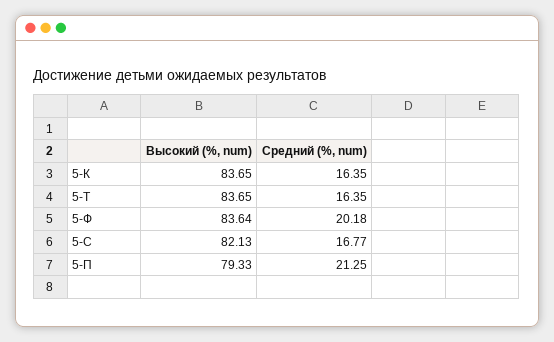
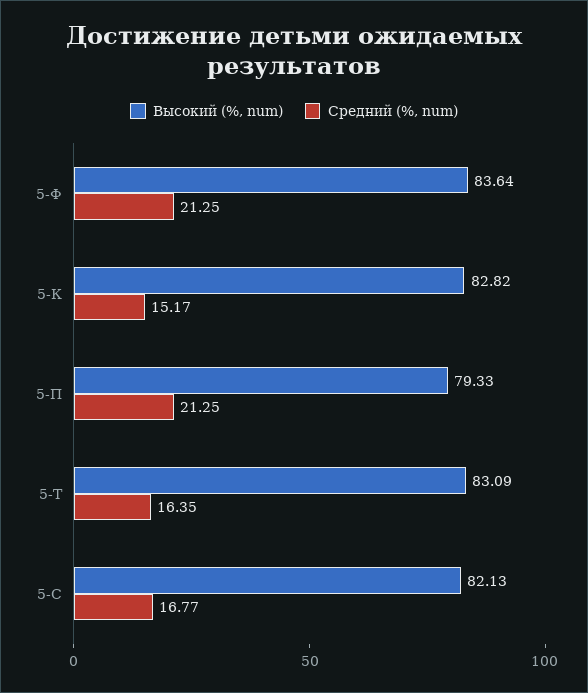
  {
    "Высокий (%, num)": {
-     "5-К": 83.65,
+     "5-К": 82.82,
-     "5-Т": 83.65,
+     "5-Т": 83.09,
      "5-Ф": 83.64,
      "5-С": 82.13,
      "5-П": 79.33
    },
    "Средний (%, num)": {
-     "5-К": 16.35,
+     "5-К": 15.17,
      "5-Т": 16.35,
-     "5-Ф": 20.18,
+     "5-Ф": 21.25,
      "5-С": 16.77,
      "5-П": 21.25
    }
  }

